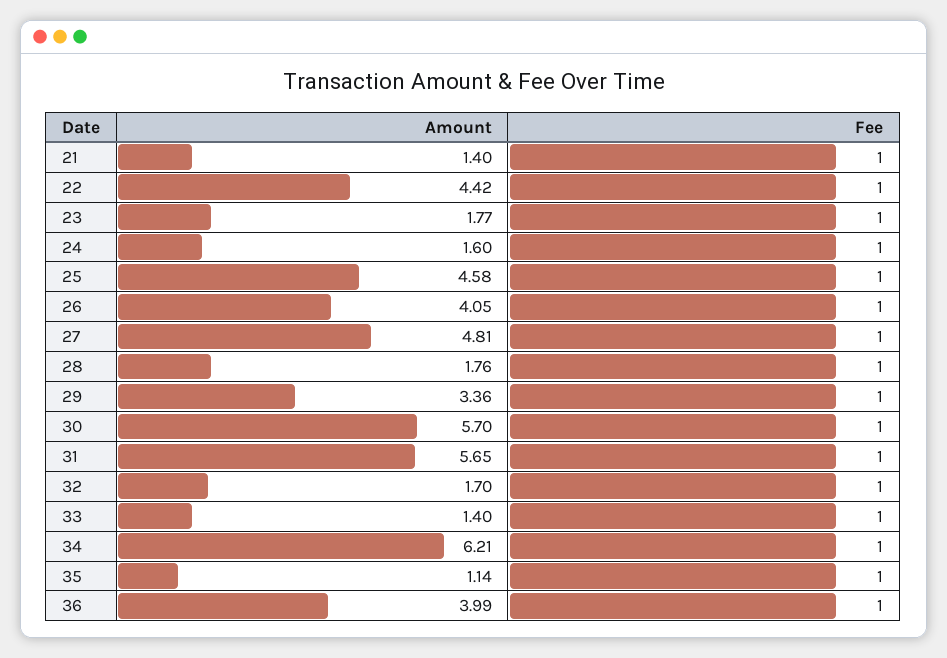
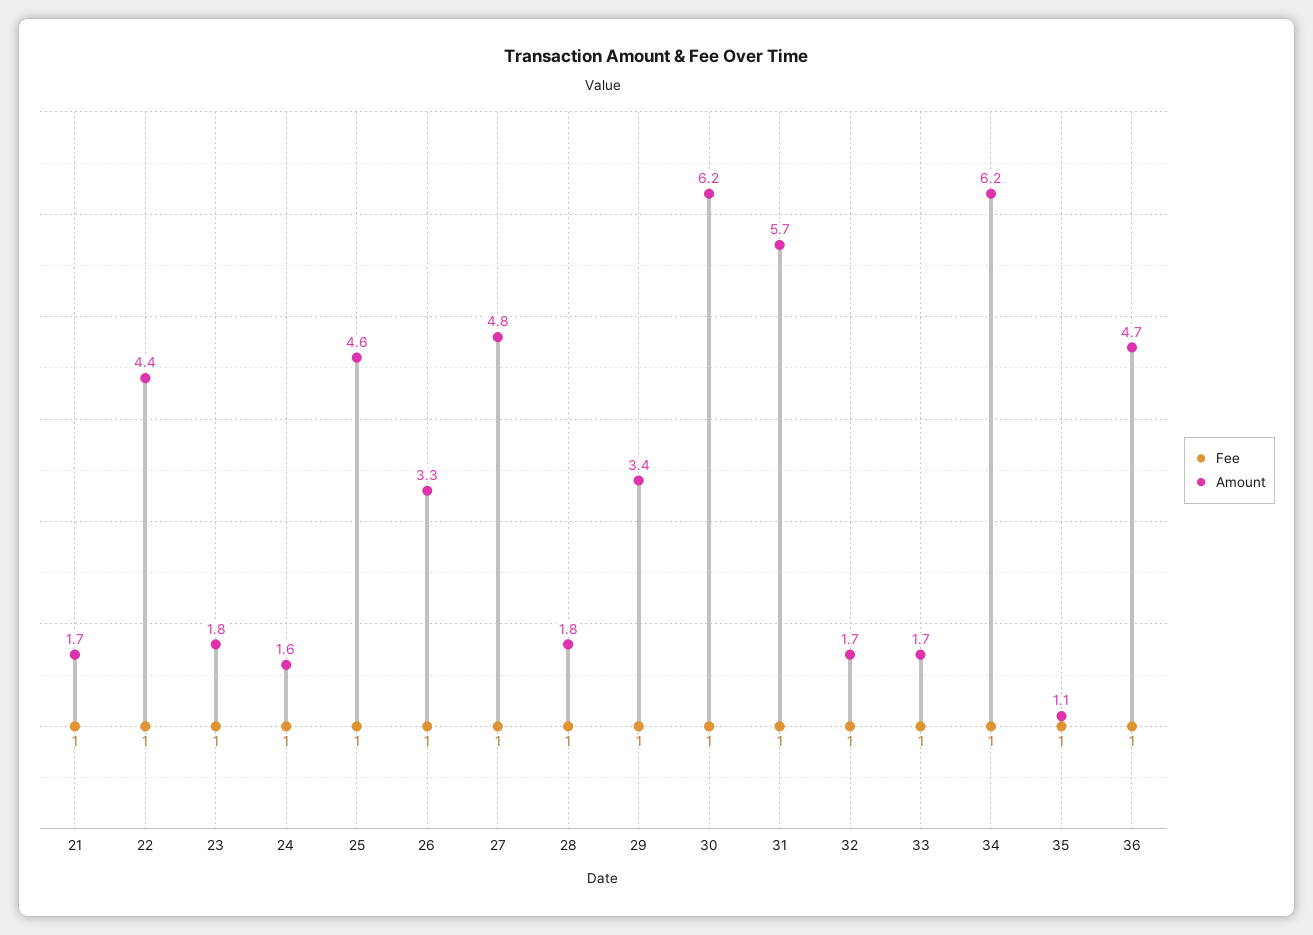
  {
    "Amount": {
-     "21": 1.4,
+     "21": 1.7,
      "22": 4.42,
      "23": 1.77,
      "24": 1.6,
      "25": 4.58,
-     "26": 4.05,
+     "26": 3.3,
      "27": 4.81,
      "28": 1.76,
      "29": 3.36,
-     "30": 5.7,
+     "30": 6.2,
      "31": 5.65,
      "32": 1.7,
-     "33": 1.4,
+     "33": 1.7,
      "34": 6.21,
      "35": 1.14,
-     "36": 3.99
+     "36": 4.7
    },
    "Fee": {
      "21": 1,
      "22": 1,
      "23": 1,
      "24": 1,
      "25": 1,
      "26": 1,
      "27": 1,
      "28": 1,
      "29": 1,
      "30": 1,
      "31": 1,
      "32": 1,
      "33": 1,
      "34": 1,
      "35": 1,
      "36": 1
    }
  }

